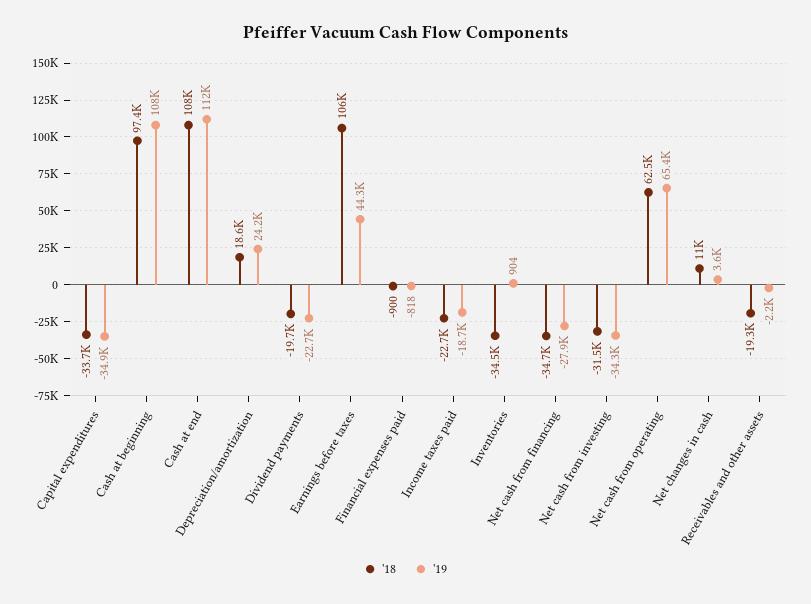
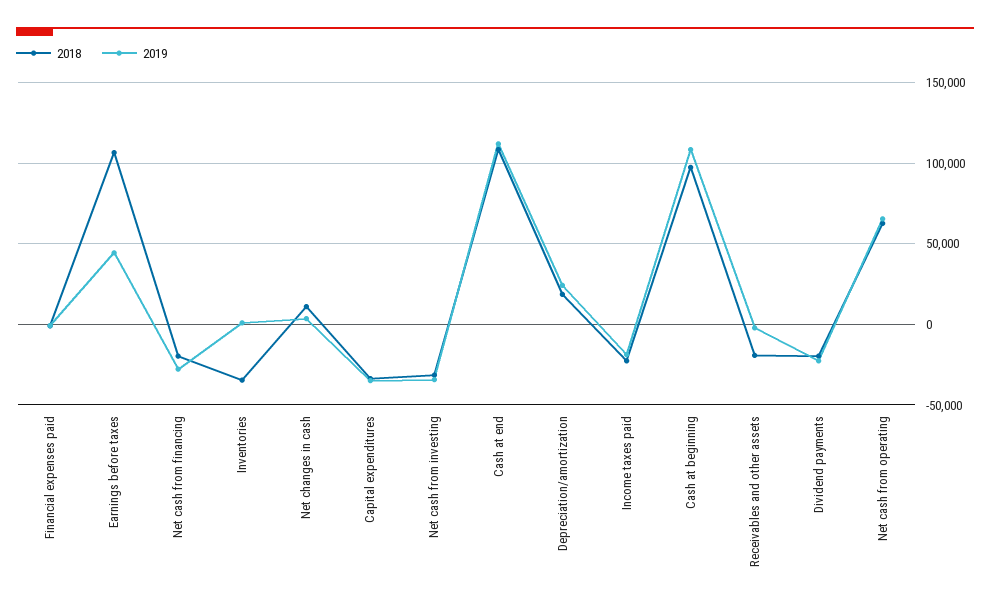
  {
    "'18": {
      "Capital expenditures": -33700,
      "Cash at beginning": 97400,
      "Cash at end": 108000,
      "Depreciation/amortization": 18600,
      "Dividend payments": -19700,
      "Earnings before taxes": 106000,
      "Financial expenses paid": -900,
      "Income taxes paid": -22700,
      "Inventories": -34500,
-     "Net cash from financing": -34700,
+     "Net cash from financing": -20000,
      "Net cash from investing": -31500,
      "Net cash from operating": 62500,
      "Net changes in cash": 11000,
      "Receivables and other assets": -19300
    },
    "'19": {
      "Capital expenditures": -34900,
      "Cash at beginning": 108000,
      "Cash at end": 112000,
      "Depreciation/amortization": 24200,
      "Dividend payments": -22700,
      "Earnings before taxes": 44300,
      "Financial expenses paid": -818,
      "Income taxes paid": -18700,
      "Inventories": 904,
      "Net cash from financing": -27900,
      "Net cash from investing": -34300,
      "Net cash from operating": 65400,
      "Net changes in cash": 3600,
      "Receivables and other assets": -2200
    }
  }

